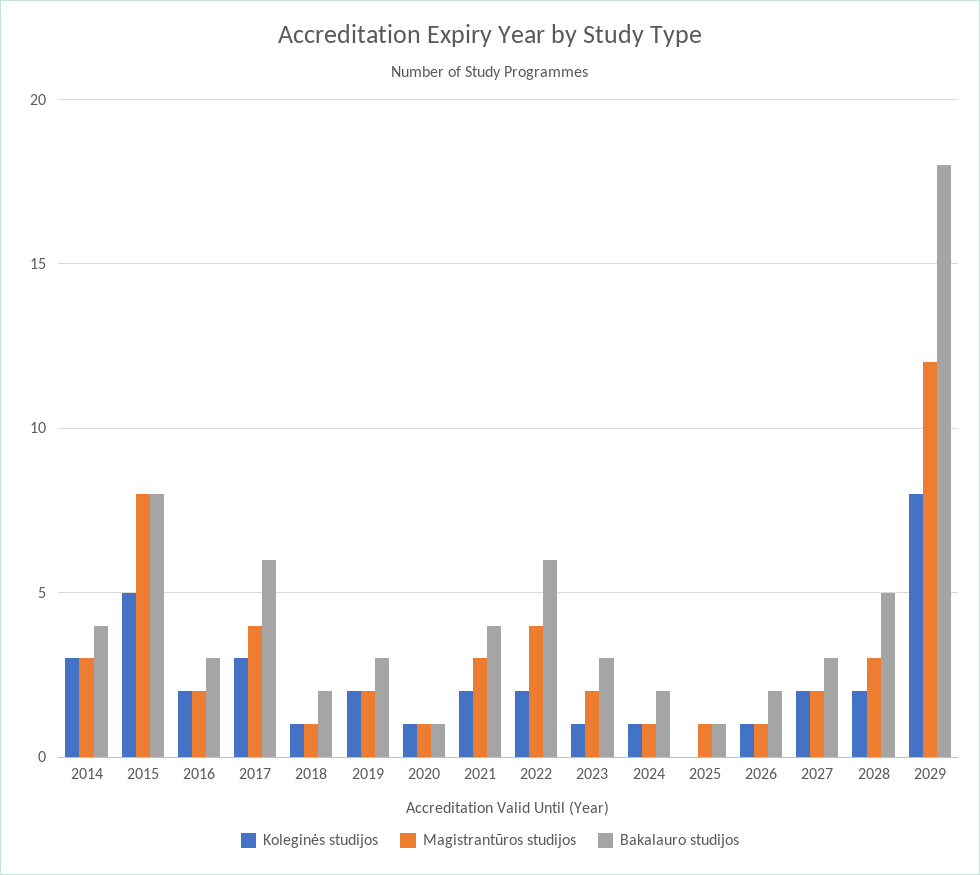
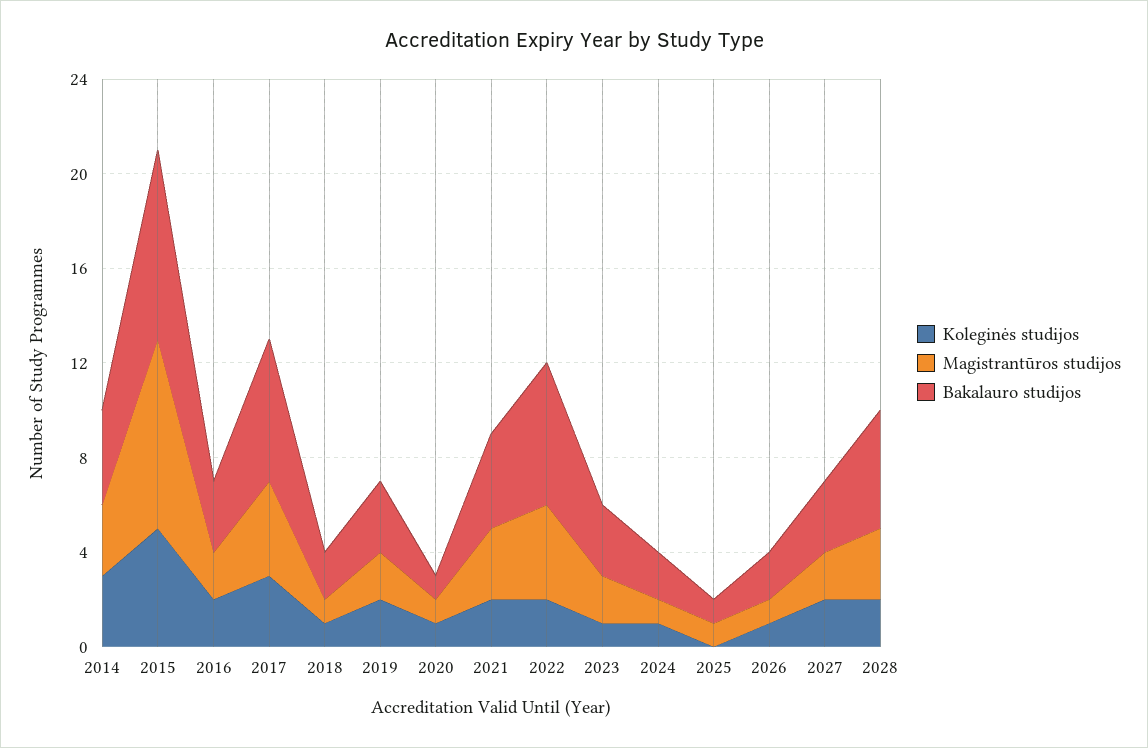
  {
    "Koleginės studijos": {
      "2014": 3,
      "2015": 5,
      "2016": 2,
      "2017": 3,
      "2018": 1,
      "2019": 2,
      "2020": 1,
      "2021": 2,
      "2022": 2,
      "2023": 1,
      "2024": 1,
      "2025": 0,
      "2026": 1,
      "2027": 2,
-     "2028": 2,
+     "2028": 2
-     "2029": 8
    },
    "Magistrantūros studijos": {
      "2014": 3,
      "2015": 8,
      "2016": 2,
      "2017": 4,
      "2018": 1,
      "2019": 2,
      "2020": 1,
      "2021": 3,
      "2022": 4,
      "2023": 2,
      "2024": 1,
      "2025": 1,
      "2026": 1,
      "2027": 2,
-     "2028": 3,
+     "2028": 3
-     "2029": 12
    },
    "Bakalauro studijos": {
      "2014": 4,
      "2015": 8,
      "2016": 3,
      "2017": 6,
      "2018": 2,
      "2019": 3,
      "2020": 1,
      "2021": 4,
      "2022": 6,
      "2023": 3,
      "2024": 2,
      "2025": 1,
      "2026": 2,
      "2027": 3,
-     "2028": 5,
+     "2028": 5
-     "2029": 18
    }
  }

